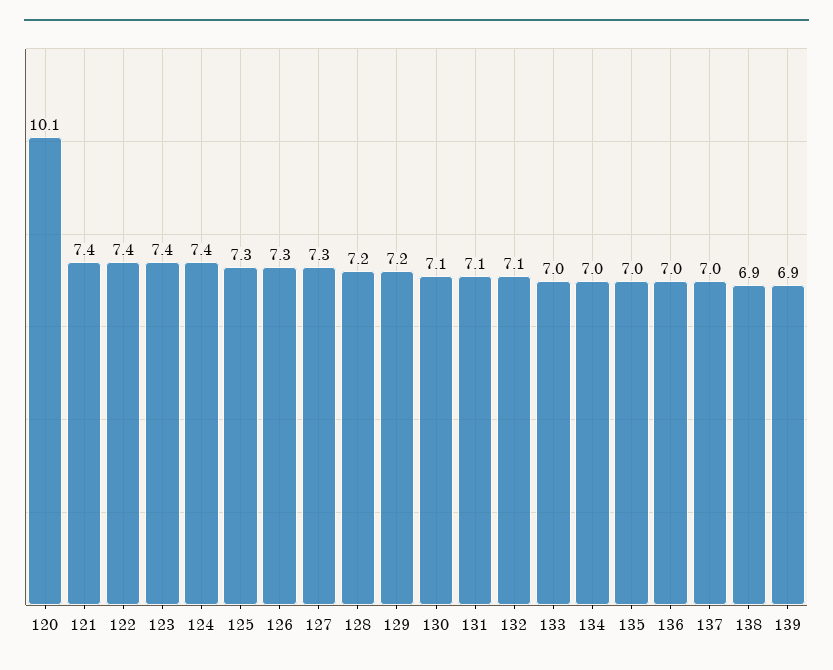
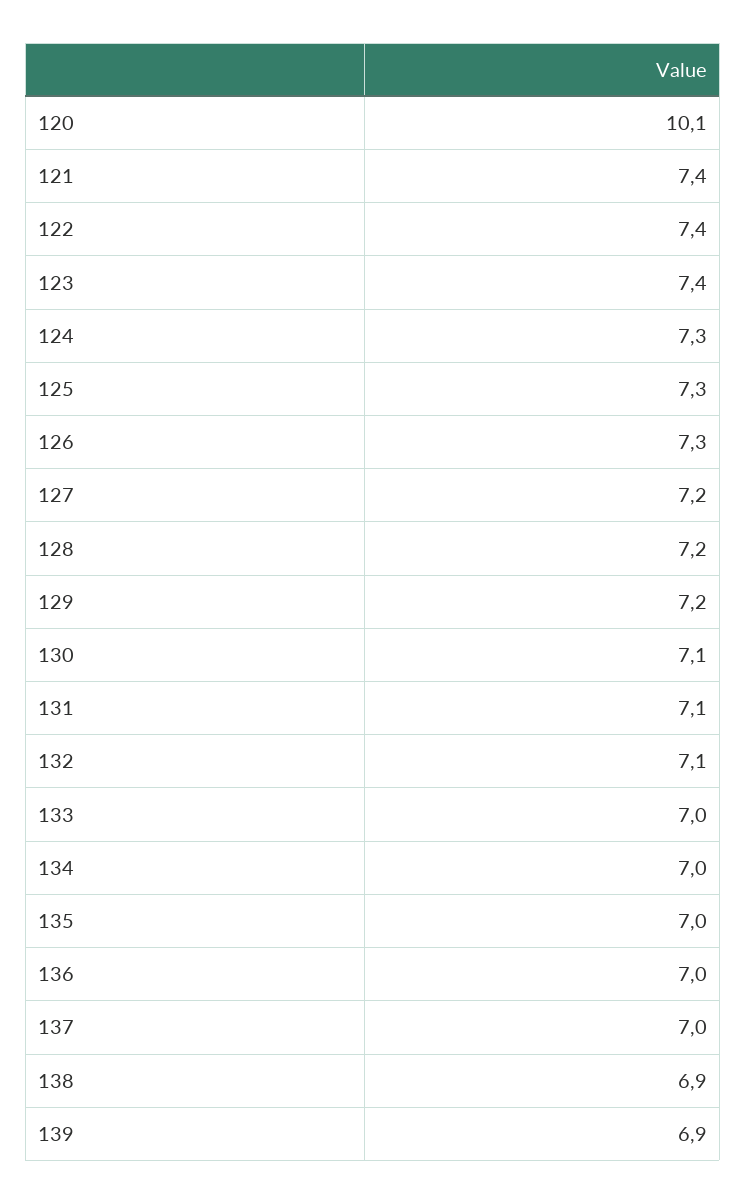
  {
    "120": 10.1,
    "121": 7.4,
    "122": 7.4,
    "123": 7.4,
-   "124": 7.4,
+   "124": 7.3,
    "125": 7.3,
    "126": 7.3,
-   "127": 7.3,
+   "127": 7.2,
    "128": 7.2,
    "129": 7.2,
    "130": 7.1,
    "131": 7.1,
    "132": 7.1,
    "133": 7,
    "134": 7,
    "135": 7,
    "136": 7,
    "137": 7,
    "138": 6.9,
    "139": 6.9
  }

